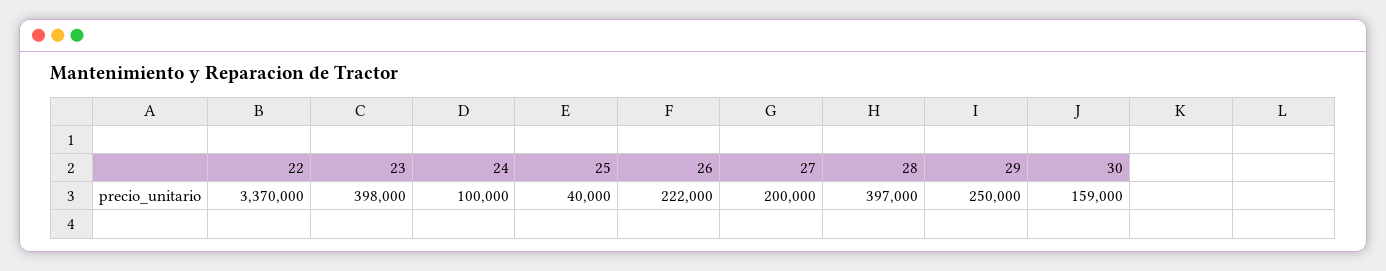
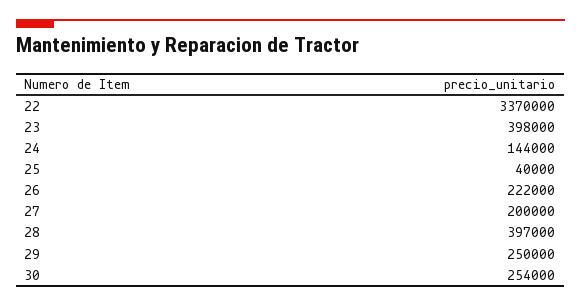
  {
    "22": 3370000,
    "23": 398000,
-   "24": 100000,
+   "24": 144000,
    "25": 40000,
    "26": 222000,
    "27": 200000,
    "28": 397000,
    "29": 250000,
-   "30": 159000
+   "30": 254000
  }

